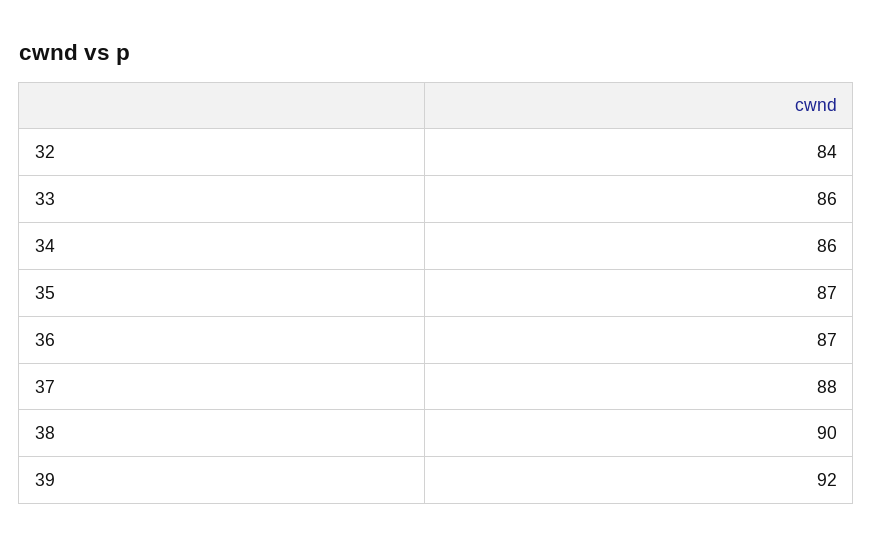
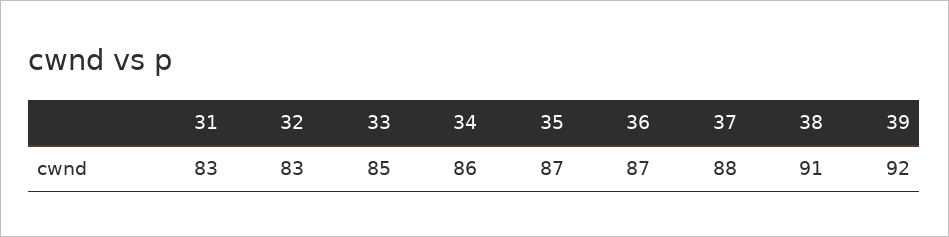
  {
-   "32": 84,
+   "32": 83,
-   "33": 86,
+   "33": 85,
    "34": 86,
    "35": 87,
    "36": 87,
    "37": 88,
-   "38": 90,
+   "38": 91,
-   "39": 92
+   "39": 92,
+   "31": 83
  }

